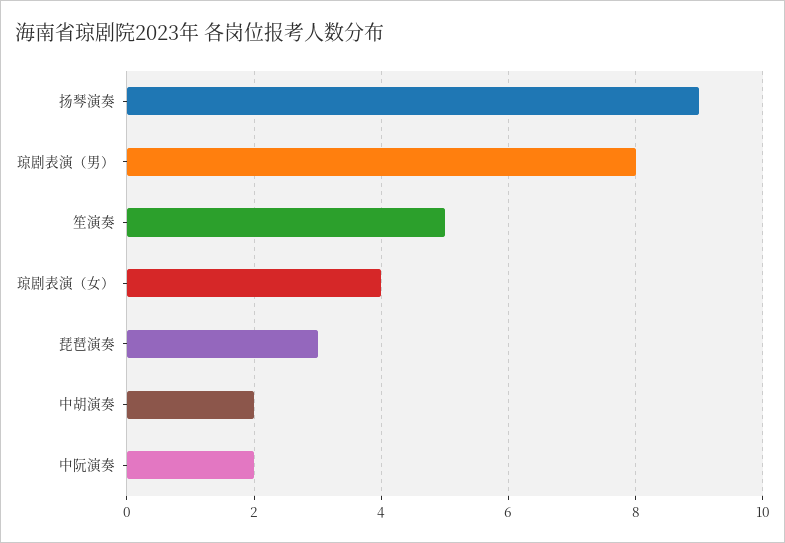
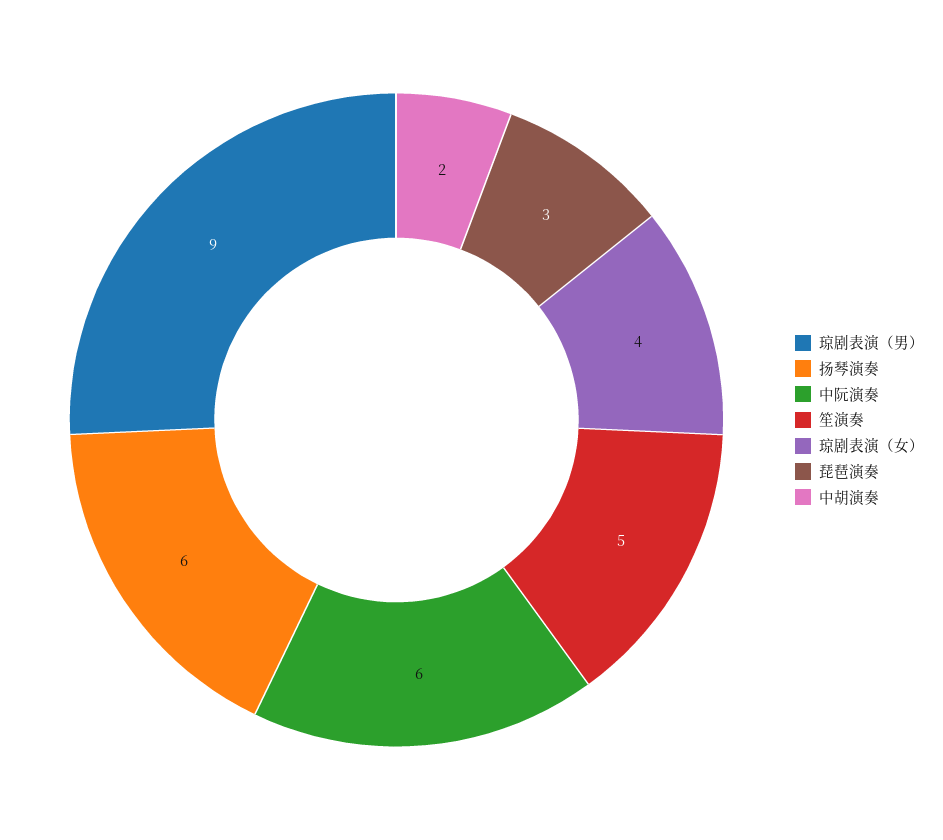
  {
-   "扬琴演奏": 9,
+   "扬琴演奏": 6,
-   "琼剧表演（男）": 8,
+   "琼剧表演（男）": 9,
    "笙演奏": 5,
    "琼剧表演（女）": 4,
    "琵琶演奏": 3,
    "中胡演奏": 2,
-   "中阮演奏": 2
+   "中阮演奏": 6
  }

